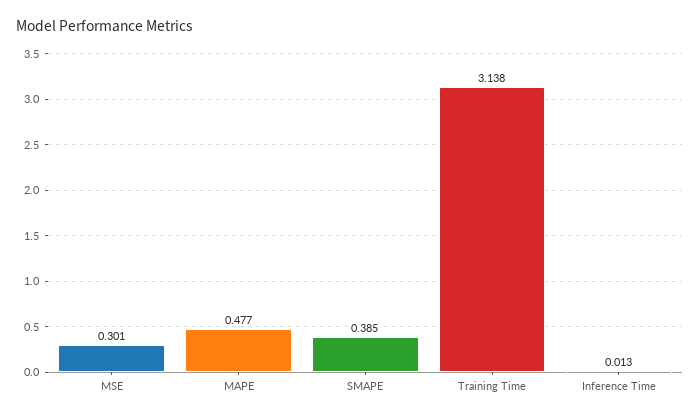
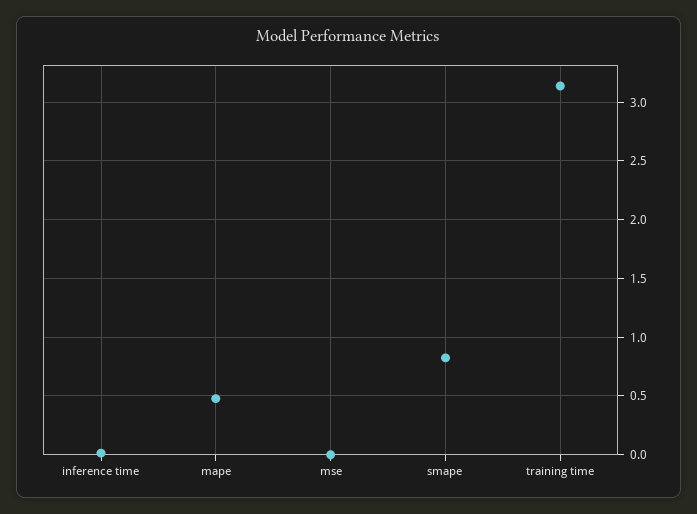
  {
-   "MSE": 0.301,
+   "MSE": 0,
    "MAPE": 0.477,
-   "SMAPE": 0.385,
+   "SMAPE": 0.8,
    "Training Time": 3.138,
    "Inference Time": 0.013
  }

